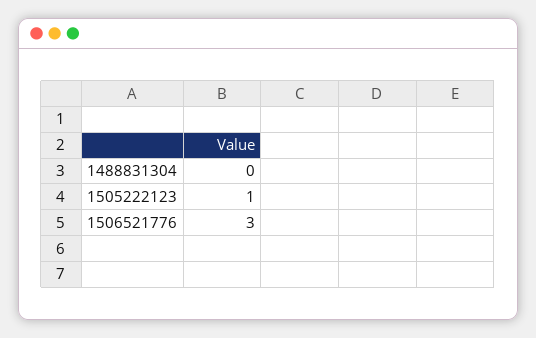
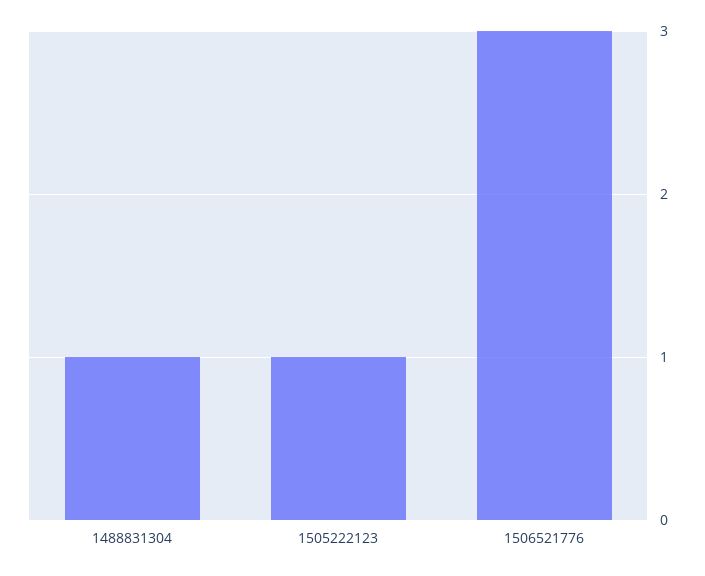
  {
-   "1488831304": 0,
+   "1488831304": 1,
    "1505222123": 1,
    "1506521776": 3
  }

